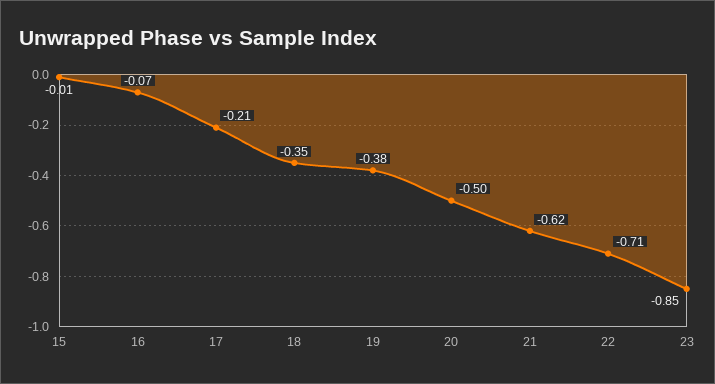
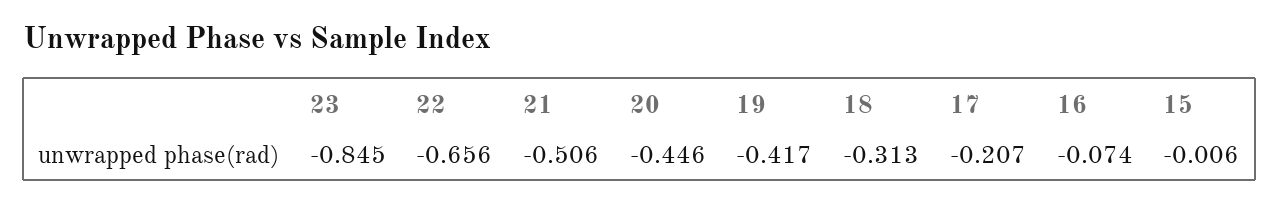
  {
    "15": -0.006,
    "16": -0.074,
    "17": -0.207,
-   "18": -0.35,
+   "18": -0.313,
-   "19": -0.38,
+   "19": -0.417,
-   "20": -0.5,
+   "20": -0.446,
-   "21": -0.62,
+   "21": -0.506,
-   "22": -0.71,
+   "22": -0.656,
    "23": -0.845
  }

